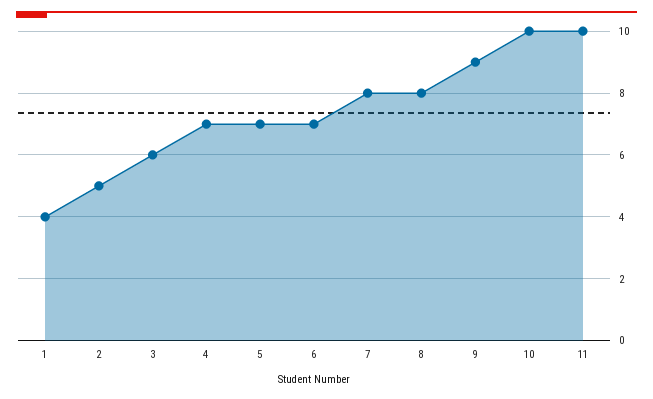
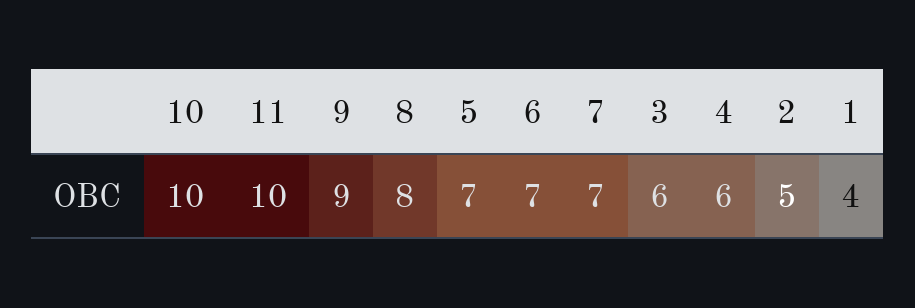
  {
    "1": 4,
    "2": 5,
    "3": 6,
-   "4": 7,
+   "4": 6,
    "5": 7,
    "6": 7,
-   "7": 8,
+   "7": 7,
    "8": 8,
    "9": 9,
    "10": 10,
    "11": 10
  }

